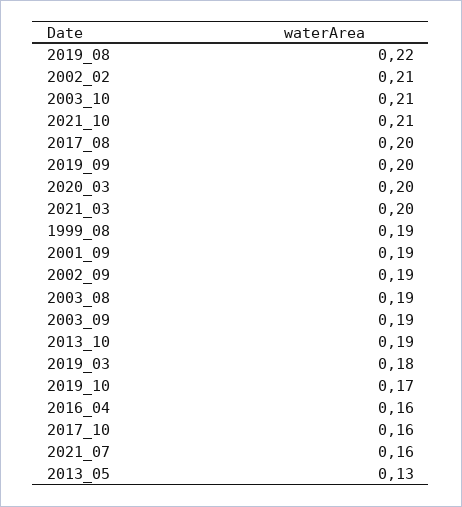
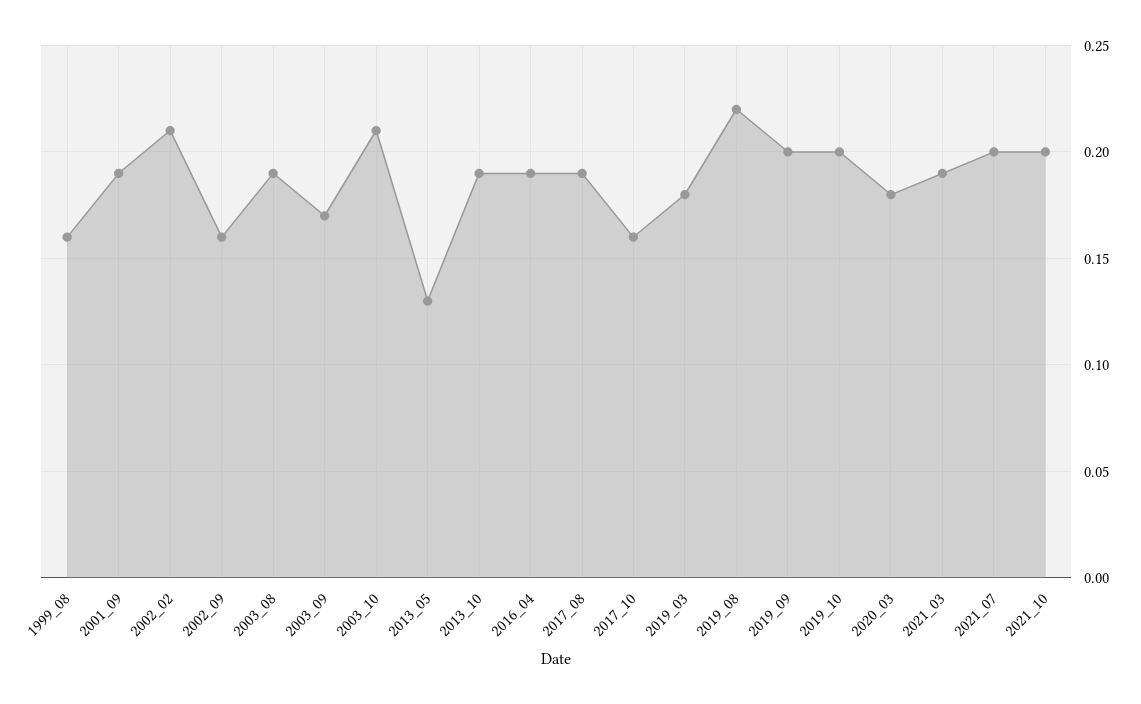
  {
    "2019_08": 0.22,
    "2002_02": 0.21,
    "2003_10": 0.21,
-   "2021_10": 0.21,
+   "2021_10": 0.2,
-   "2017_08": 0.2,
+   "2017_08": 0.19,
    "2019_09": 0.2,
-   "2020_03": 0.2,
+   "2020_03": 0.18,
-   "2021_03": 0.2,
+   "2021_03": 0.19,
-   "1999_08": 0.19,
+   "1999_08": 0.16,
    "2001_09": 0.19,
-   "2002_09": 0.19,
+   "2002_09": 0.16,
    "2003_08": 0.19,
-   "2003_09": 0.19,
+   "2003_09": 0.17,
    "2013_10": 0.19,
    "2019_03": 0.18,
-   "2019_10": 0.17,
+   "2019_10": 0.2,
-   "2016_04": 0.16,
+   "2016_04": 0.19,
    "2017_10": 0.16,
-   "2021_07": 0.16,
+   "2021_07": 0.2,
    "2013_05": 0.13
  }

